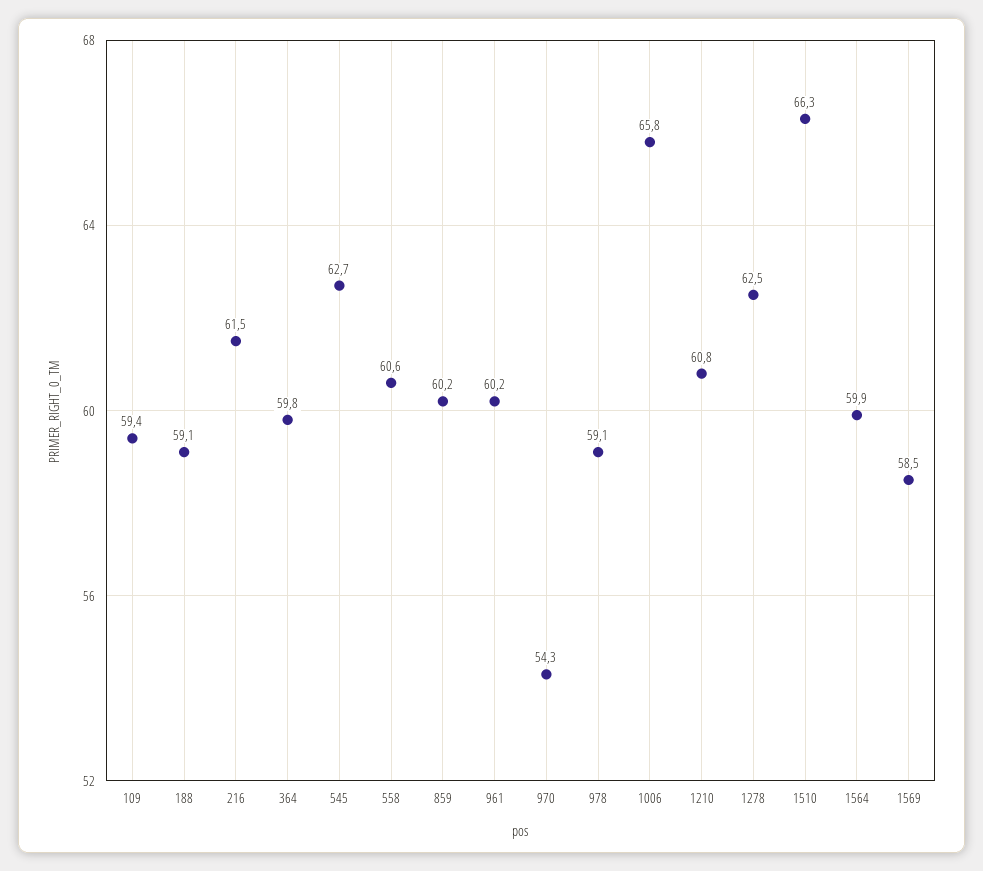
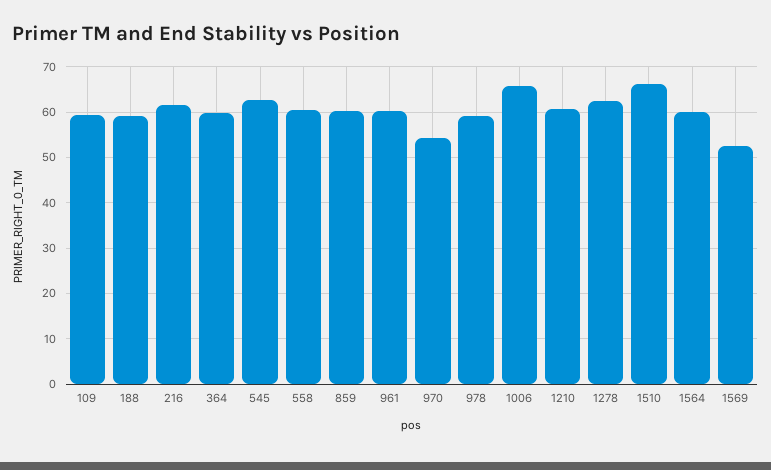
  {
    "109": 59.4,
    "188": 59.1,
    "216": 61.5,
    "364": 59.8,
    "545": 62.7,
    "558": 60.6,
    "859": 60.2,
    "961": 60.2,
    "970": 54.3,
    "978": 59.1,
    "1006": 65.8,
    "1210": 60.8,
    "1278": 62.5,
    "1510": 66.3,
    "1564": 59.9,
-   "1569": 58.5
+   "1569": 52
  }

